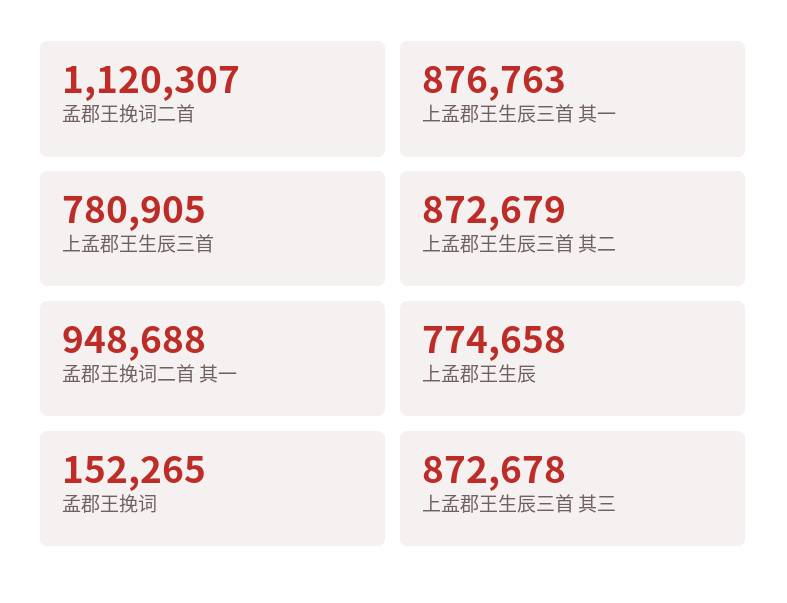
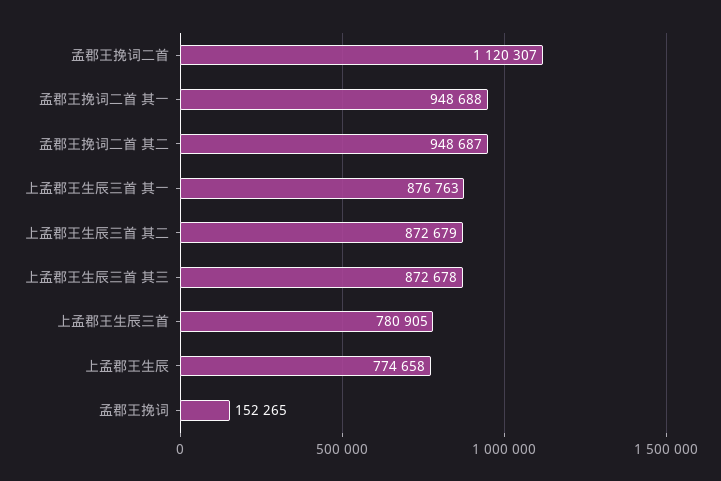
  {
    "孟郡王挽词二首": 1120307,
    "上孟郡王生辰三首 其一": 876763,
    "上孟郡王生辰三首": 780905,
    "上孟郡王生辰三首 其二": 872679,
    "孟郡王挽词二首 其一": 948688,
    "上孟郡王生辰": 774658,
    "孟郡王挽词": 152265,
-   "上孟郡王生辰三首 其三": 872678
+   "上孟郡王生辰三首 其三": 872678,
+   "孟郡王挽词二首 其二": 948687
  }

